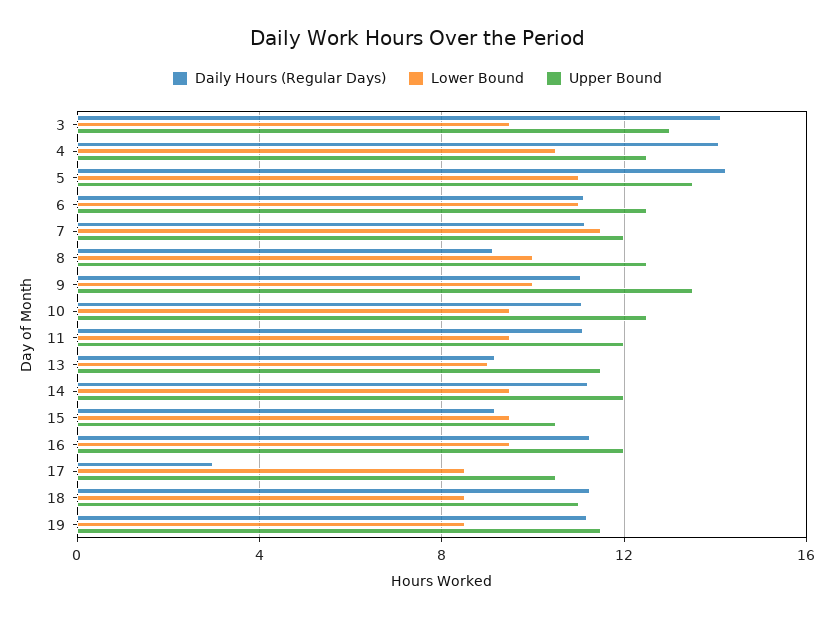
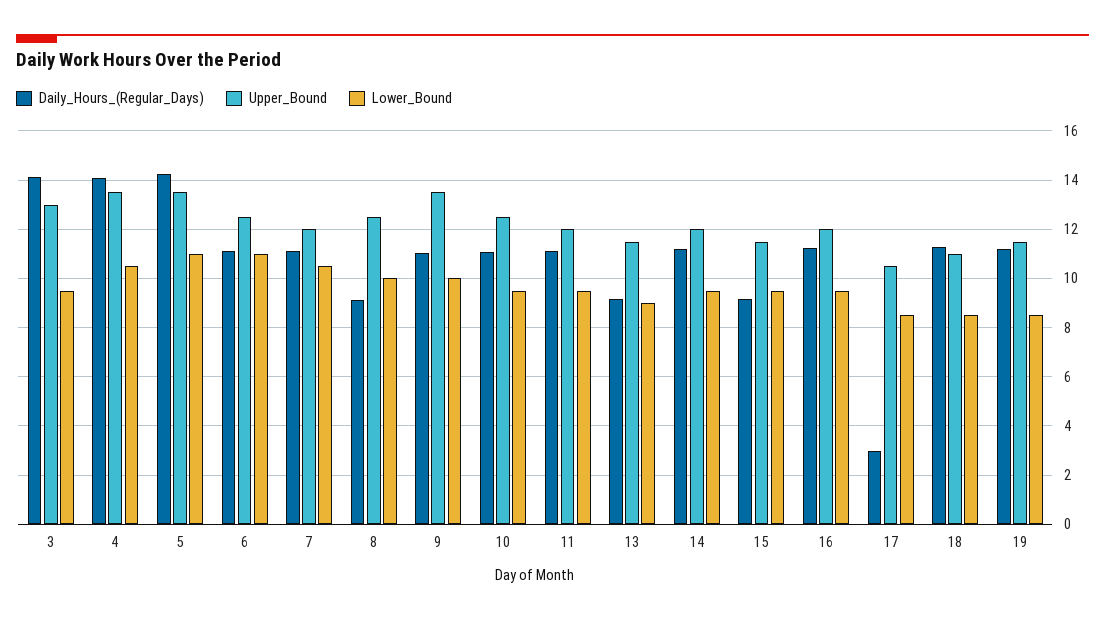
  {
    "Daily Hours (Regular Days)": {
      "3": 14,
      "4": 14,
      "5": 14.25,
      "6": 11,
      "7": 11.25,
      "8": 9,
      "9": 11,
      "10": 11,
      "11": 11,
      "13": 9.25,
      "14": 11.25,
      "15": 9.25,
      "16": 11.25,
      "17": 3,
      "18": 11.25,
      "19": 11.25
    },
    "Lower Bound": {
      "3": 9.5,
      "4": 10.5,
      "5": 11,
      "6": 11,
-     "7": 11.5,
+     "7": 10.5,
      "8": 10,
      "9": 10,
      "10": 9.5,
      "11": 9.5,
      "13": 9,
      "14": 9.5,
      "15": 9.5,
      "16": 9.5,
      "17": 8.5,
      "18": 8.5,
      "19": 8.5
    },
    "Upper Bound": {
      "3": 13,
-     "4": 12.5,
+     "4": 13.5,
      "5": 13.5,
      "6": 12.5,
      "7": 12,
      "8": 12.5,
      "9": 13.5,
      "10": 12.5,
      "11": 12,
      "13": 11.5,
      "14": 12,
-     "15": 10.5,
+     "15": 11.5,
      "16": 12,
      "17": 10.5,
      "18": 11,
      "19": 11.5
    }
  }

